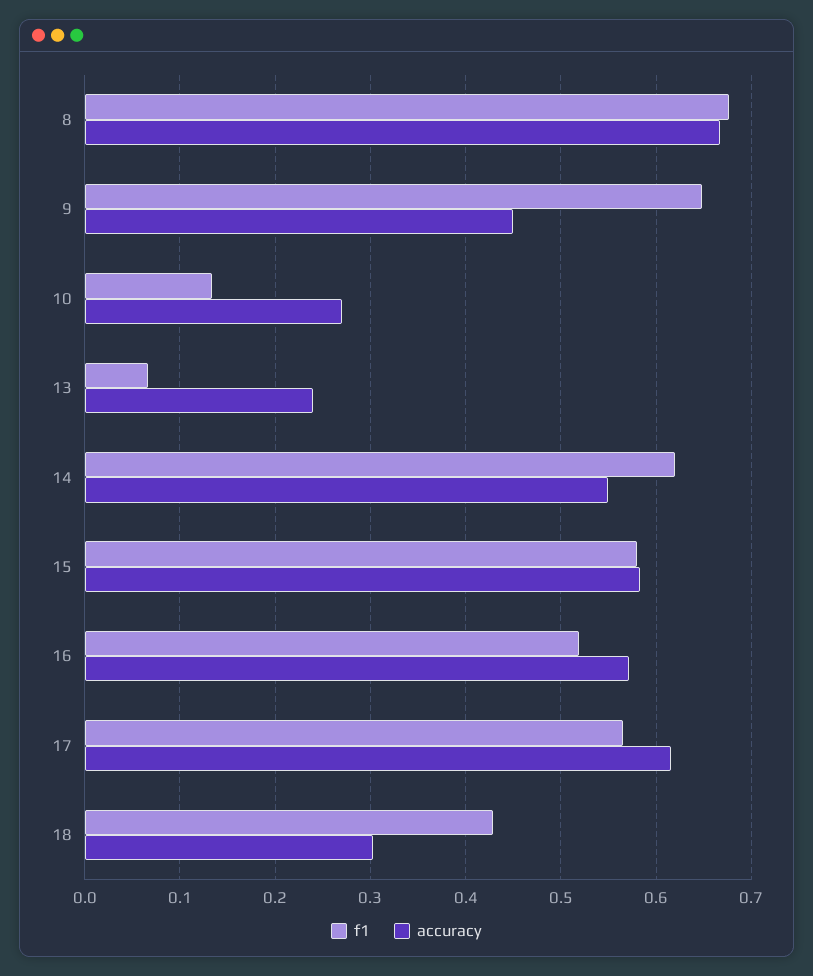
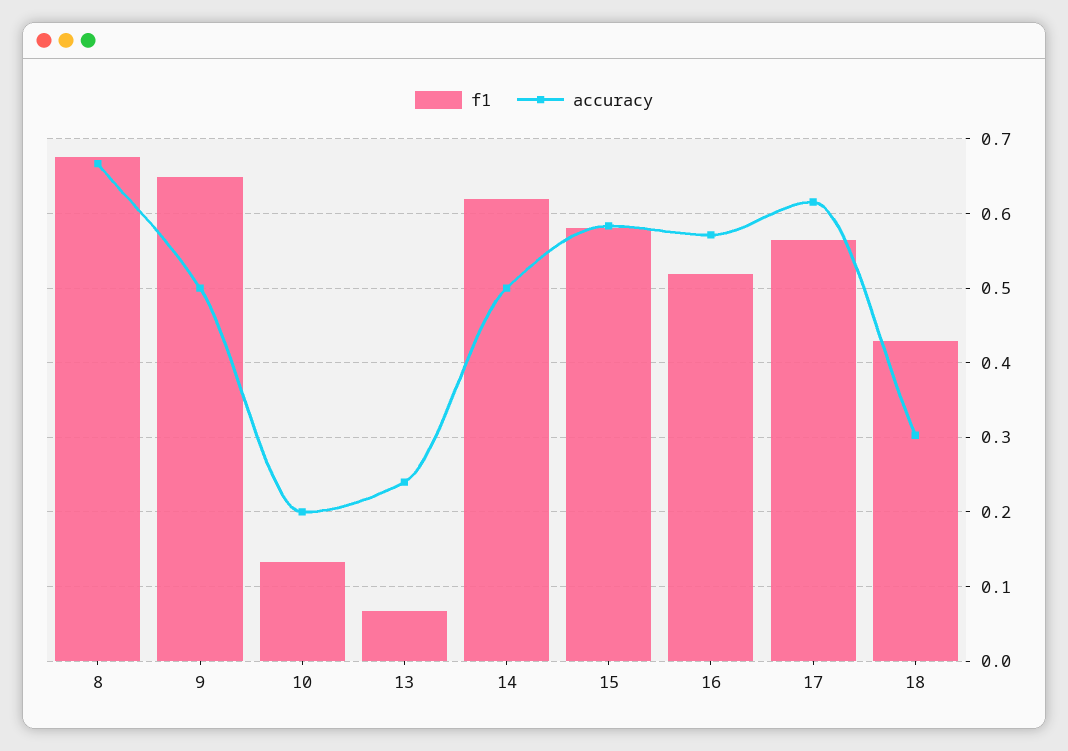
  {
    "f1": {
      "8": 0.68,
      "9": 0.65,
      "10": 0.13,
      "13": 0.07,
      "14": 0.62,
      "15": 0.58,
      "16": 0.52,
      "17": 0.57,
      "18": 0.43
    },
    "accuracy": {
      "8": 0.67,
-     "9": 0.45,
+     "9": 0.5,
-     "10": 0.27,
+     "10": 0.2,
      "13": 0.24,
-     "14": 0.55,
+     "14": 0.5,
      "15": 0.58,
      "16": 0.57,
      "17": 0.62,
      "18": 0.3
    }
  }

